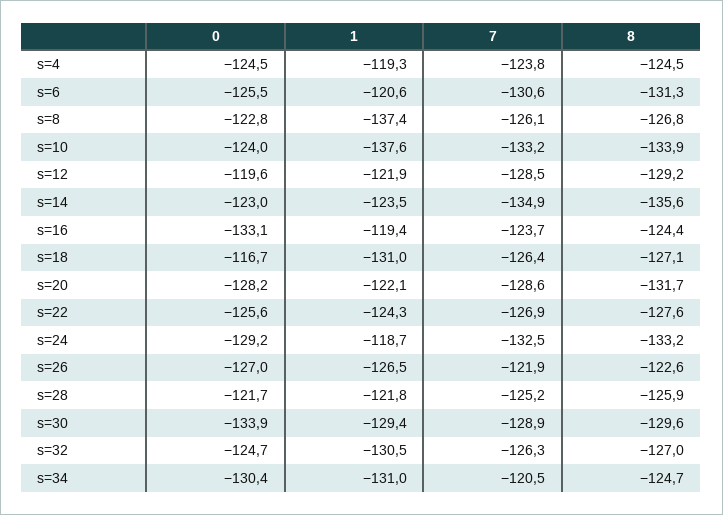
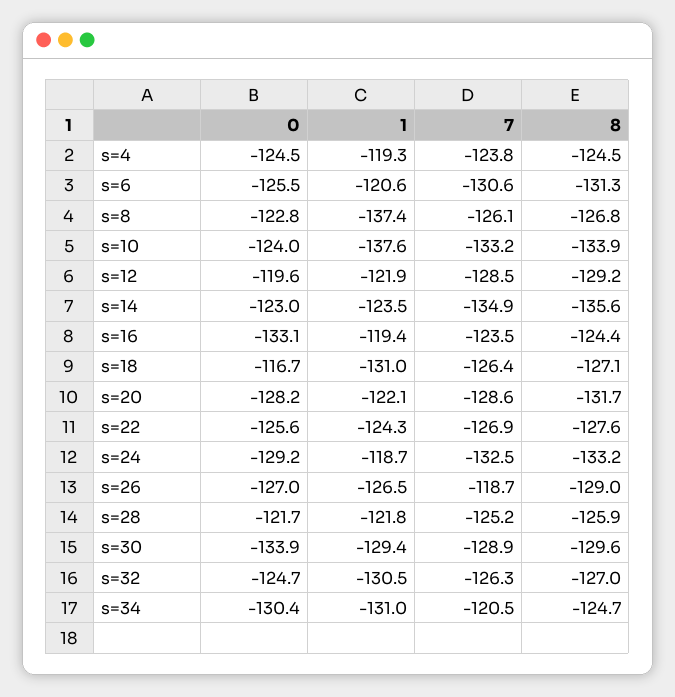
  {
    "0": {
      "s=4": -124.5,
      "s=6": -125.5,
      "s=8": -122.8,
      "s=10": -124,
      "s=12": -119.6,
      "s=14": -123,
      "s=16": -133.1,
      "s=18": -116.7,
      "s=20": -128.2,
      "s=22": -125.6,
      "s=24": -129.2,
      "s=26": -127,
      "s=28": -121.7,
      "s=30": -133.9,
      "s=32": -124.7,
      "s=34": -130.4
    },
    "1": {
      "s=4": -119.3,
      "s=6": -120.6,
      "s=8": -137.4,
      "s=10": -137.6,
      "s=12": -121.9,
      "s=14": -123.5,
      "s=16": -119.4,
      "s=18": -131,
      "s=20": -122.1,
      "s=22": -124.3,
      "s=24": -118.7,
      "s=26": -126.5,
      "s=28": -121.8,
      "s=30": -129.4,
      "s=32": -130.5,
      "s=34": -131
    },
    "7": {
      "s=4": -123.8,
      "s=6": -130.6,
      "s=8": -126.1,
      "s=10": -133.2,
      "s=12": -128.5,
      "s=14": -134.9,
-     "s=16": -123.7,
+     "s=16": -123.5,
      "s=18": -126.4,
      "s=20": -128.6,
      "s=22": -126.9,
      "s=24": -132.5,
-     "s=26": -121.9,
+     "s=26": -118.7,
      "s=28": -125.2,
      "s=30": -128.9,
      "s=32": -126.3,
      "s=34": -120.5
    },
    "8": {
      "s=4": -124.5,
      "s=6": -131.3,
      "s=8": -126.8,
      "s=10": -133.9,
      "s=12": -129.2,
      "s=14": -135.6,
      "s=16": -124.4,
      "s=18": -127.1,
      "s=20": -131.7,
      "s=22": -127.6,
      "s=24": -133.2,
-     "s=26": -122.6,
+     "s=26": -129,
      "s=28": -125.9,
      "s=30": -129.6,
      "s=32": -127,
      "s=34": -124.7
    }
  }

